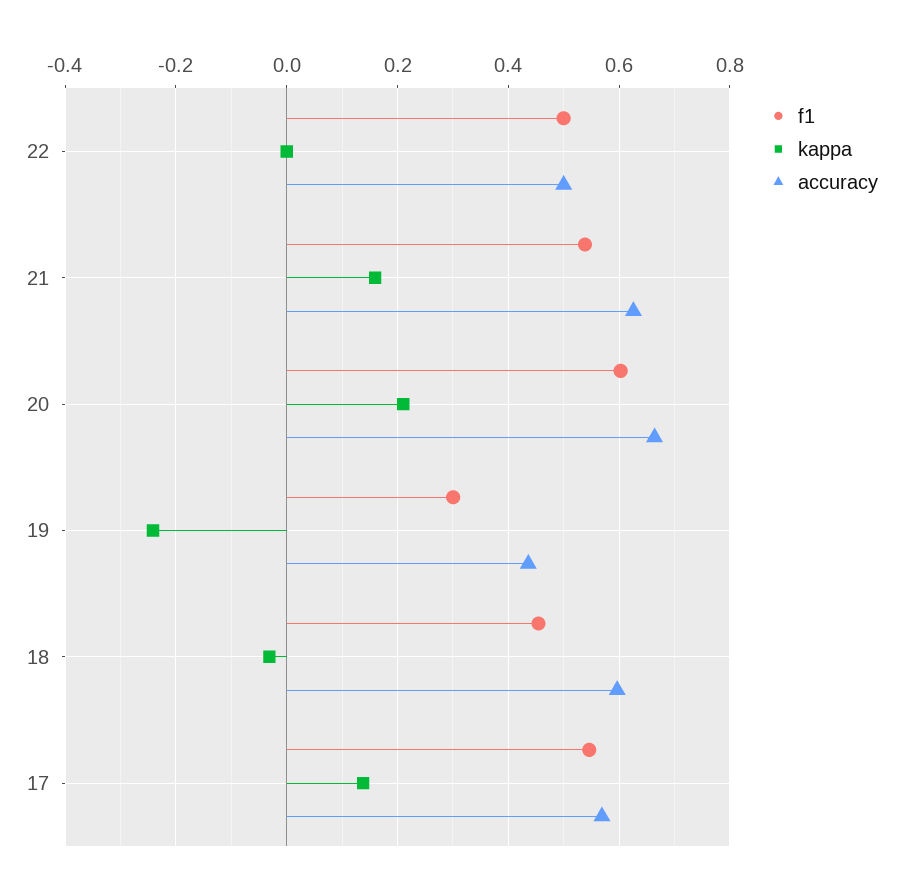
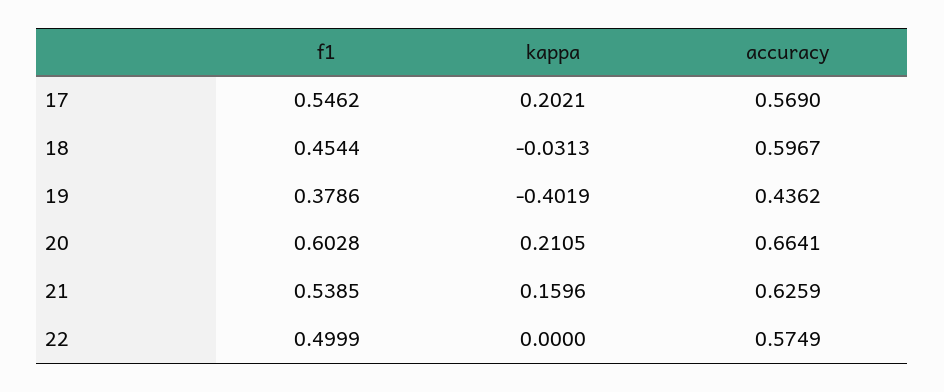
  {
    "f1": {
      "22": 0.4999,
      "21": 0.5385,
      "20": 0.6028,
-     "19": 0.3,
+     "19": 0.3786,
      "18": 0.4544,
      "17": 0.5462
    },
    "kappa": {
      "22": 0,
      "21": 0.1596,
      "20": 0.2105,
-     "19": -0.24,
+     "19": -0.4019,
      "18": -0.0313,
-     "17": 0.14
+     "17": 0.2021
    },
    "accuracy": {
-     "22": 0.5,
+     "22": 0.5749,
      "21": 0.6259,
      "20": 0.6641,
      "19": 0.4362,
      "18": 0.5967,
      "17": 0.569
    }
  }

